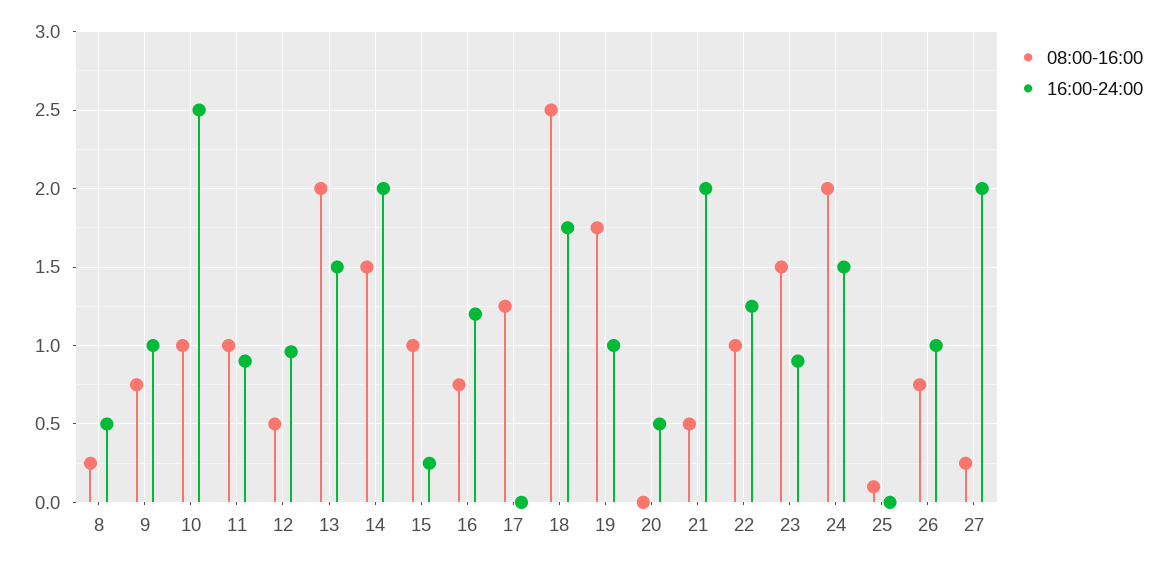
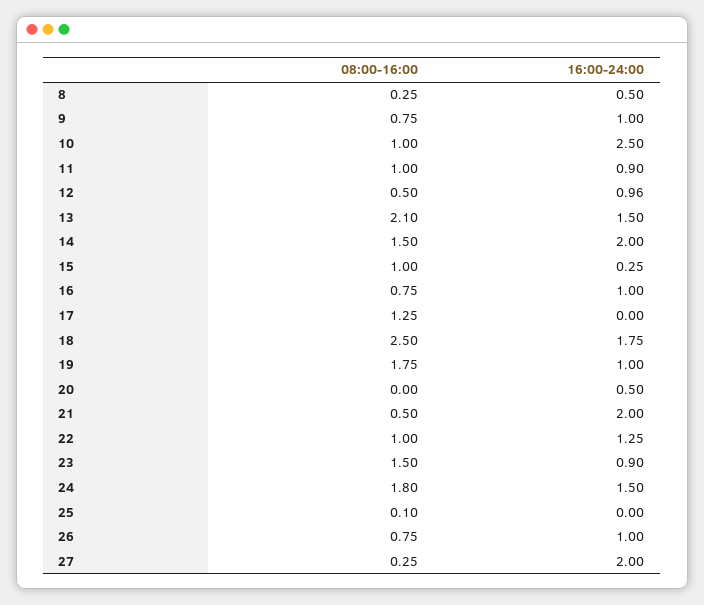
  {
    "08:00-16:00": {
      "8": 0.25,
      "9": 0.75,
      "10": 1,
      "11": 1,
      "12": 0.5,
-     "13": 2,
+     "13": 2.1,
      "14": 1.5,
      "15": 1,
      "16": 0.75,
      "17": 1.25,
      "18": 2.5,
      "19": 1.75,
      "20": 0,
      "21": 0.5,
      "22": 1,
      "23": 1.5,
-     "24": 2,
+     "24": 1.8,
      "25": 0.1,
      "26": 0.75,
      "27": 0.25
    },
    "16:00-24:00": {
      "8": 0.5,
      "9": 1,
      "10": 2.5,
      "11": 0.9,
      "12": 0.96,
      "13": 1.5,
      "14": 2,
      "15": 0.25,
-     "16": 1.2,
+     "16": 1,
      "17": 0,
      "18": 1.75,
      "19": 1,
      "20": 0.5,
      "21": 2,
      "22": 1.25,
      "23": 0.9,
      "24": 1.5,
      "25": 0,
      "26": 1,
      "27": 2
    }
  }

